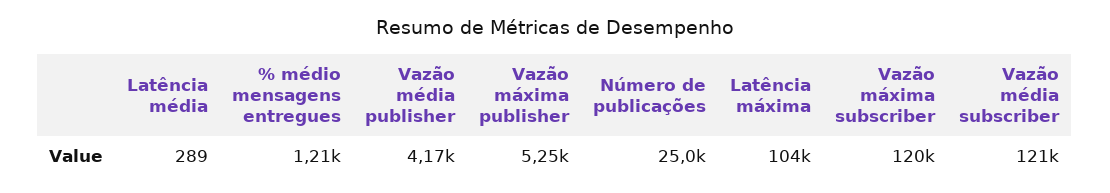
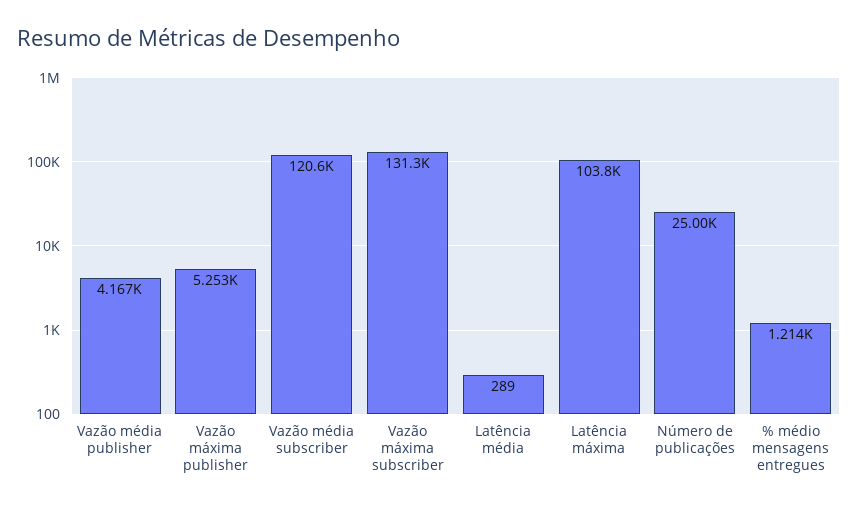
  {
    "Latência média": 289,
    "% médio mensagens entregues": 1214,
    "Vazão média publisher": 4167,
    "Vazão máxima publisher": 5253,
    "Número de publicações": 25000,
    "Latência máxima": 103800,
-   "Vazão máxima subscriber": 120000,
+   "Vazão máxima subscriber": 131300,
    "Vazão média subscriber": 120600
  }

